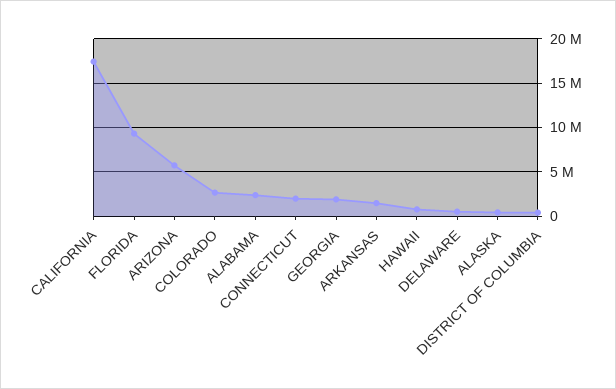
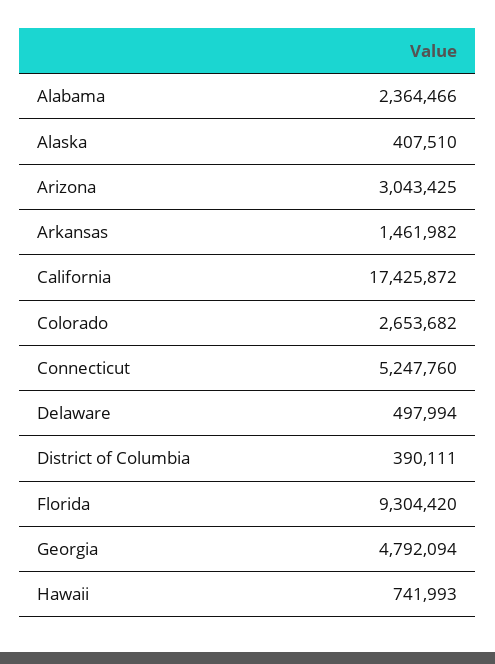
  {
    "CALIFORNIA": 17425872,
    "FLORIDA": 9304420,
-   "ARIZONA": 6000000,
+   "ARIZONA": 3043425,
    "COLORADO": 2653682,
    "ALABAMA": 2364466,
-   "CONNECTICUT": 2000000,
+   "CONNECTICUT": 5247760,
-   "GEORGIA": 2000000,
+   "GEORGIA": 4792094,
    "ARKANSAS": 1461982,
    "HAWAII": 741993,
    "DELAWARE": 497994,
    "ALASKA": 407510,
    "DISTRICT OF COLUMBIA": 390111
  }

